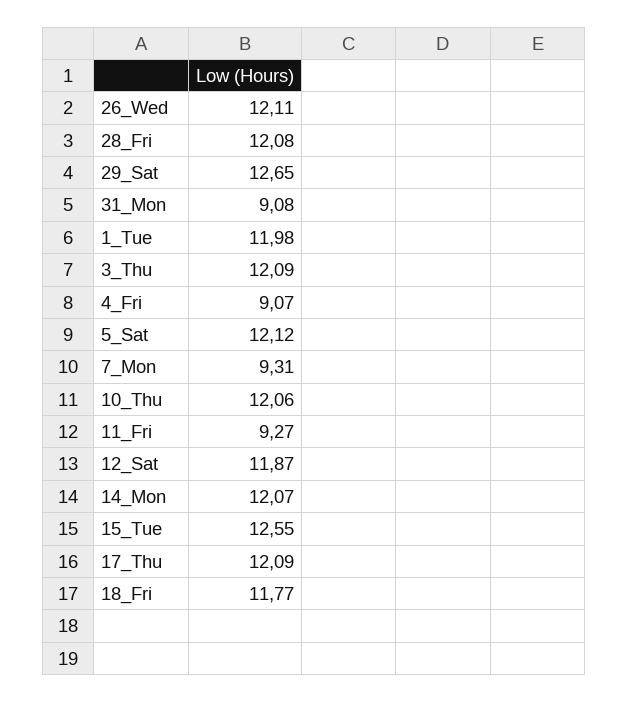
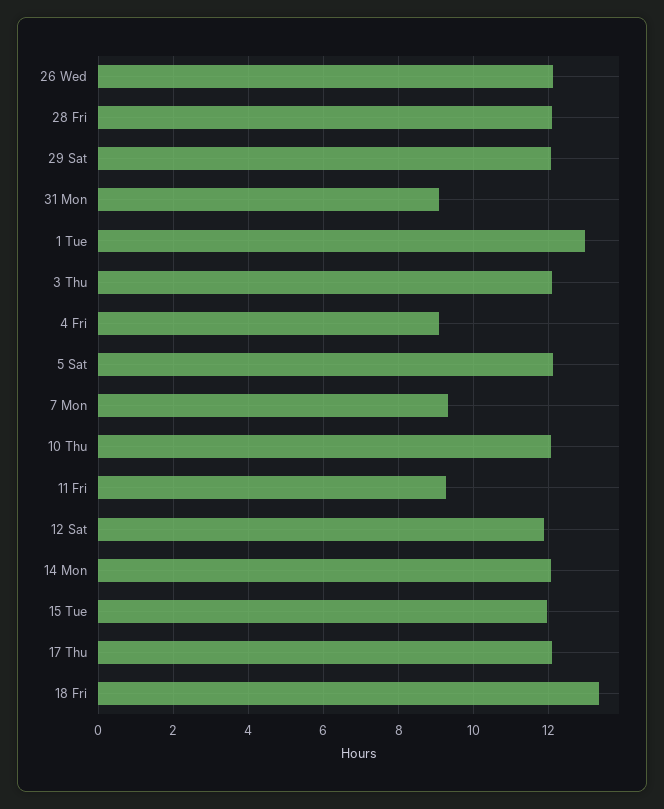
  {
    "26_Wed": 12.11,
    "28_Fri": 12.08,
-   "29_Sat": 12.65,
+   "29_Sat": 12,
    "31_Mon": 9.08,
-   "1_Tue": 11.98,
+   "1_Tue": 13,
    "3_Thu": 12.09,
    "4_Fri": 9.07,
    "5_Sat": 12.12,
    "7_Mon": 9.31,
    "10_Thu": 12.06,
    "11_Fri": 9.27,
    "12_Sat": 11.87,
    "14_Mon": 12.07,
-   "15_Tue": 12.55,
+   "15_Tue": 12,
    "17_Thu": 12.09,
-   "18_Fri": 11.77
+   "18_Fri": 13.4
  }

